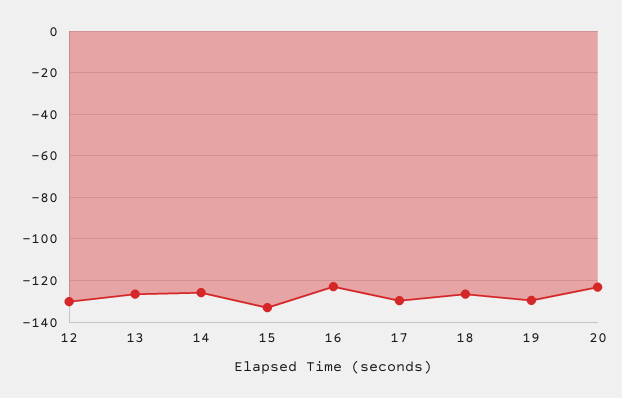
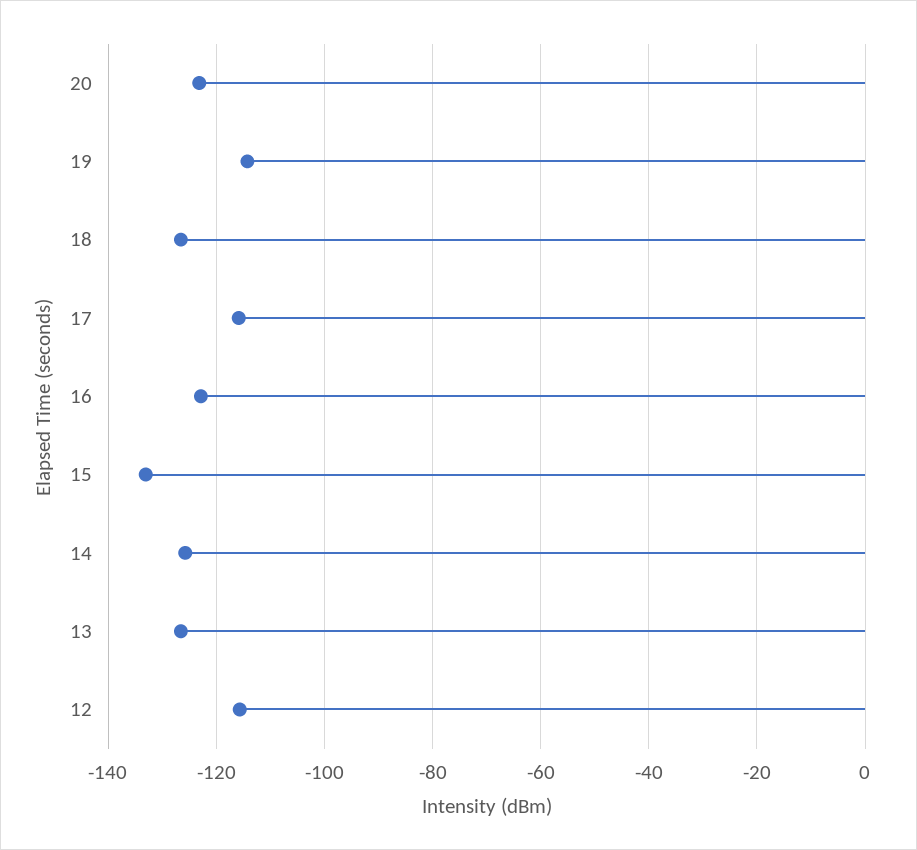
  {
-   "12": -130,
+   "12": -116,
    "13": -126,
    "14": -126,
    "15": -134,
    "16": -122,
-   "17": -130,
+   "17": -116,
    "18": -126,
-   "19": -130,
+   "19": -114,
    "20": -124
  }

